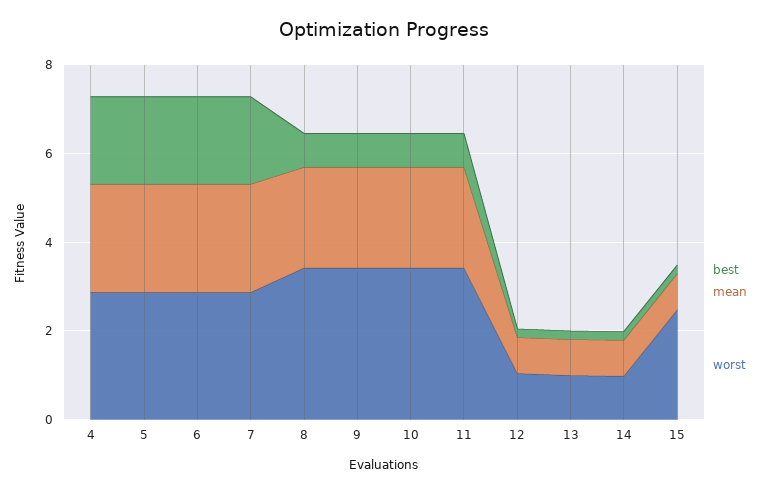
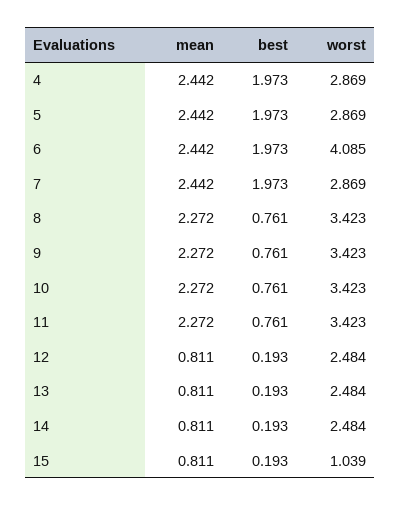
  {
    "best": {
      "4": 1.973,
      "5": 1.973,
      "6": 1.973,
      "7": 1.973,
      "8": 0.761,
      "9": 0.761,
      "10": 0.761,
      "11": 0.761,
      "12": 0.193,
      "13": 0.193,
      "14": 0.193,
      "15": 0.193
    },
    "mean": {
      "4": 2.442,
      "5": 2.442,
      "6": 2.442,
      "7": 2.442,
      "8": 2.272,
      "9": 2.272,
      "10": 2.272,
      "11": 2.272,
      "12": 0.811,
      "13": 0.811,
      "14": 0.811,
      "15": 0.811
    },
    "worst": {
      "4": 2.869,
      "5": 2.869,
-     "6": 3,
+     "6": 4.085,
      "7": 2.869,
      "8": 3.423,
      "9": 3.423,
      "10": 3.423,
      "11": 3.423,
-     "12": 1,
+     "12": 2.484,
-     "13": 1,
+     "13": 2.484,
-     "14": 1,
+     "14": 2.484,
-     "15": 2.5
+     "15": 1.039
    }
  }

